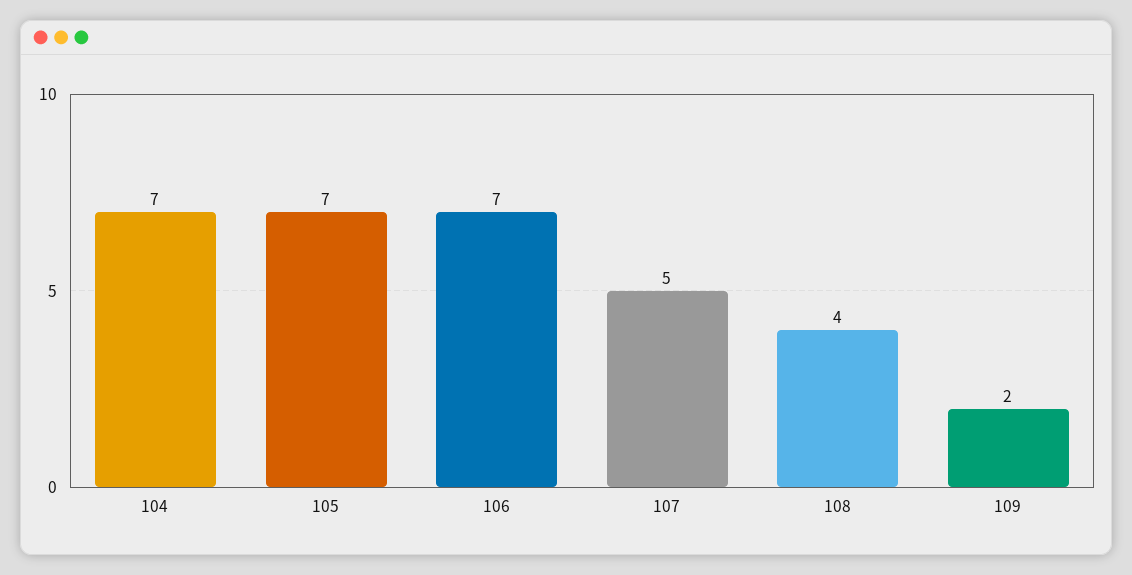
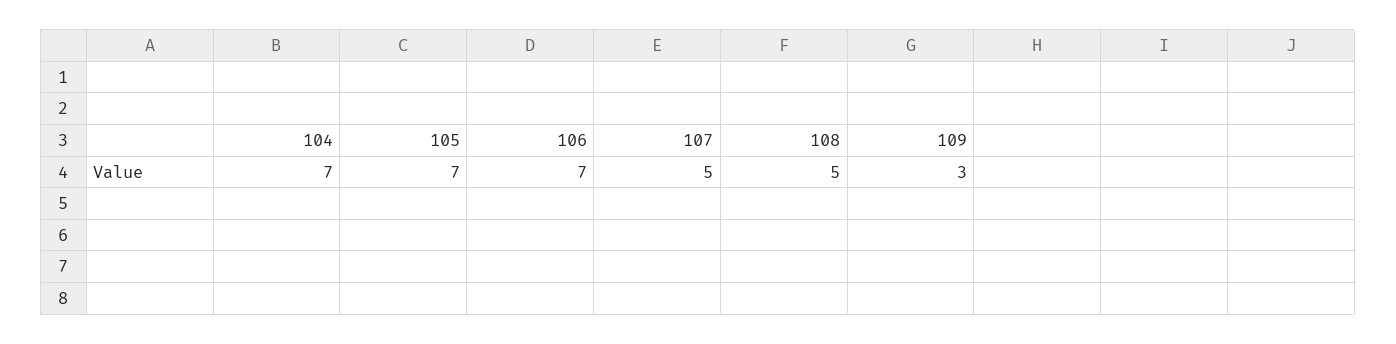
  {
    "104": 7,
    "105": 7,
    "106": 7,
    "107": 5,
-   "108": 4,
+   "108": 5,
-   "109": 2
+   "109": 3
  }

